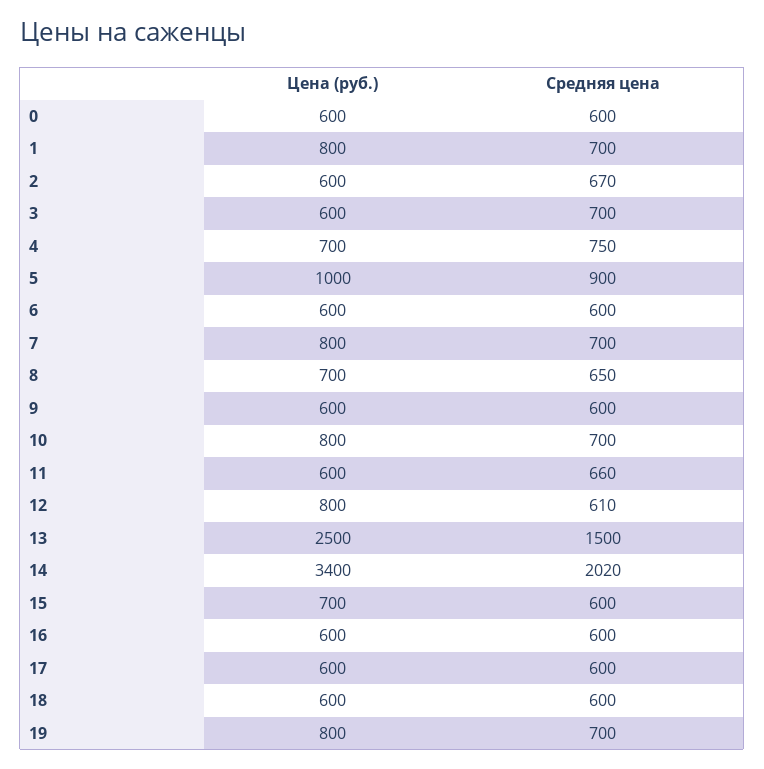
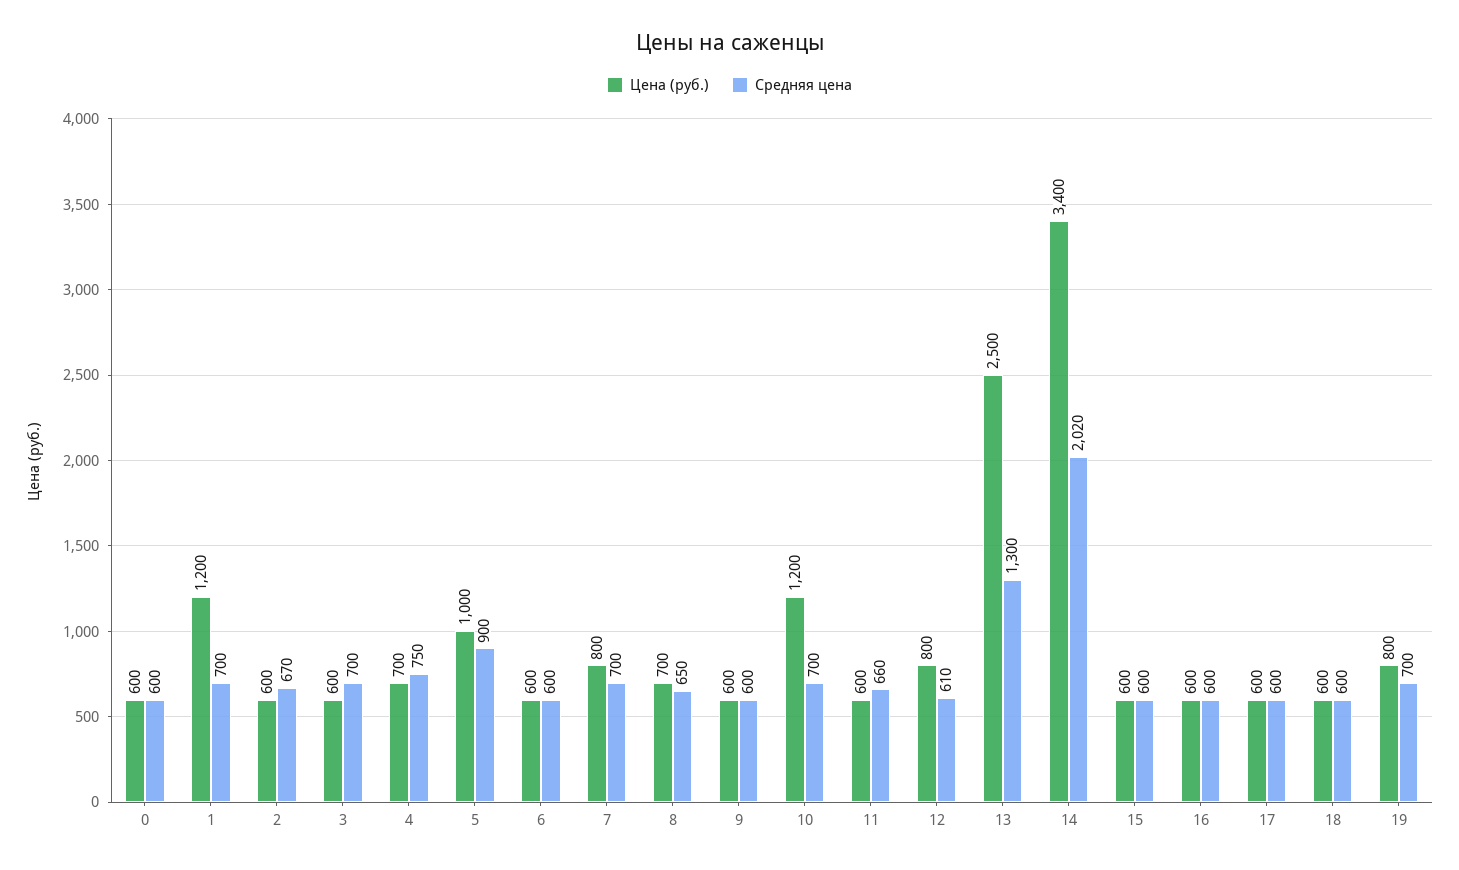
  {
    "Цена (руб.)": {
      "0": 600,
-     "1": 800,
+     "1": 1200,
      "2": 600,
      "3": 600,
      "4": 700,
      "5": 1000,
      "6": 600,
      "7": 800,
      "8": 700,
      "9": 600,
-     "10": 800,
+     "10": 1200,
      "11": 600,
      "12": 800,
      "13": 2500,
      "14": 3400,
-     "15": 700,
+     "15": 600,
      "16": 600,
      "17": 600,
      "18": 600,
      "19": 800
    },
    "Средняя цена": {
      "0": 600,
      "1": 700,
      "2": 670,
      "3": 700,
      "4": 750,
      "5": 900,
      "6": 600,
      "7": 700,
      "8": 650,
      "9": 600,
      "10": 700,
      "11": 660,
      "12": 610,
-     "13": 1500,
+     "13": 1300,
      "14": 2020,
      "15": 600,
      "16": 600,
      "17": 600,
      "18": 600,
      "19": 700
    }
  }

